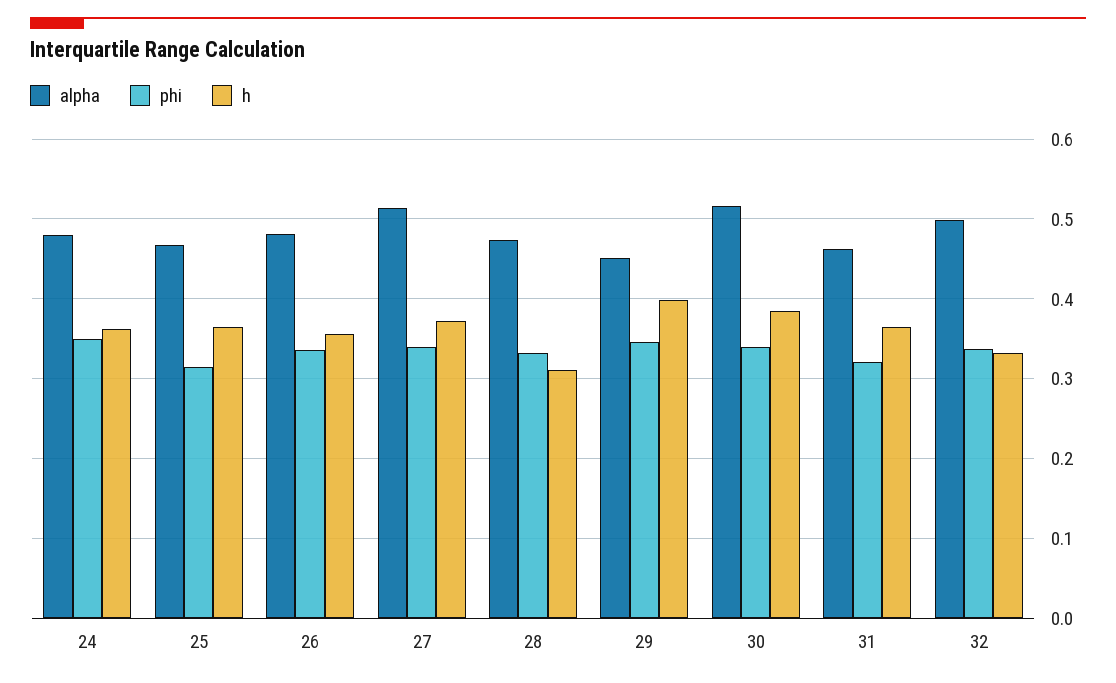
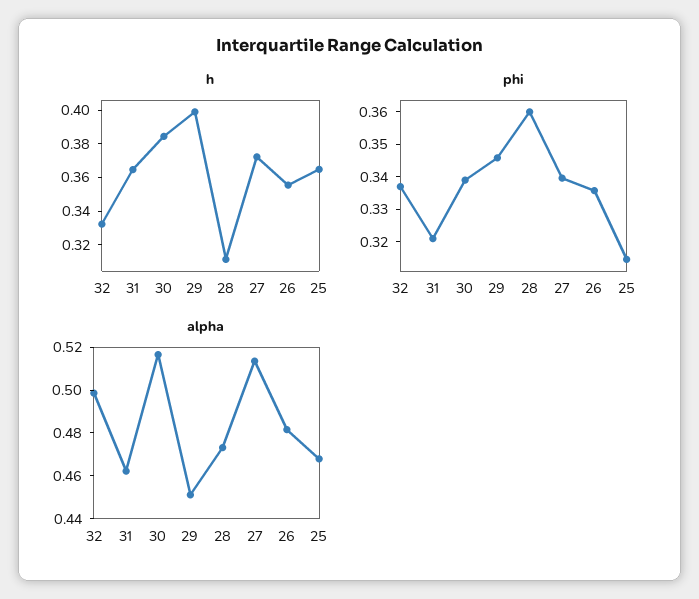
  {
    "alpha": {
-     "24": 0.48,
      "25": 0.47,
      "26": 0.48,
      "27": 0.515,
      "28": 0.475,
      "29": 0.45,
      "30": 0.515,
      "31": 0.46,
      "32": 0.5
    },
    "phi": {
-     "24": 0.35,
      "25": 0.315,
      "26": 0.335,
      "27": 0.34,
-     "28": 0.33,
+     "28": 0.36,
      "29": 0.345,
      "30": 0.34,
      "31": 0.32,
      "32": 0.3375
    },
    "h": {
-     "24": 0.36,
      "25": 0.365,
      "26": 0.355,
      "27": 0.37,
      "28": 0.31,
      "29": 0.4,
      "30": 0.385,
      "31": 0.365,
      "32": 0.33
    }
  }

